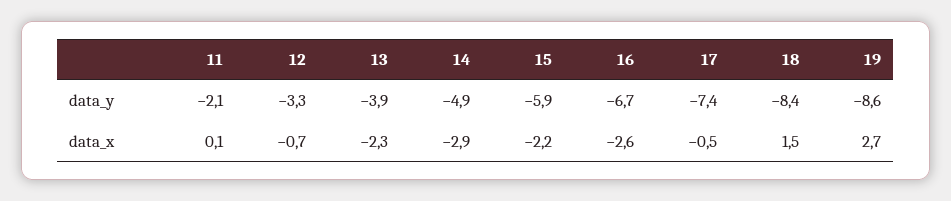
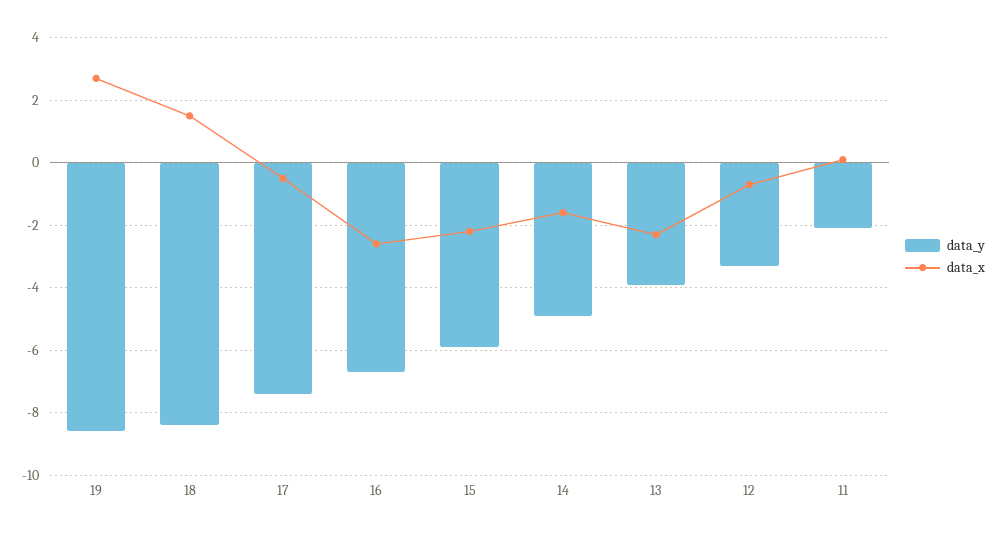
  {
    "data_y": {
      "11": -2.1,
      "12": -3.3,
      "13": -3.9,
      "14": -4.9,
      "15": -5.9,
      "16": -6.7,
      "17": -7.4,
      "18": -8.4,
      "19": -8.6
    },
    "data_x": {
      "11": 0.1,
      "12": -0.7,
      "13": -2.3,
-     "14": -2.9,
+     "14": -1.5,
      "15": -2.2,
      "16": -2.6,
      "17": -0.5,
      "18": 1.5,
      "19": 2.7
    }
  }

